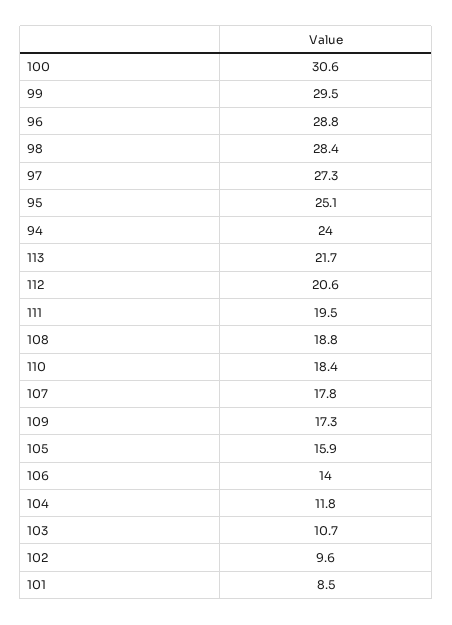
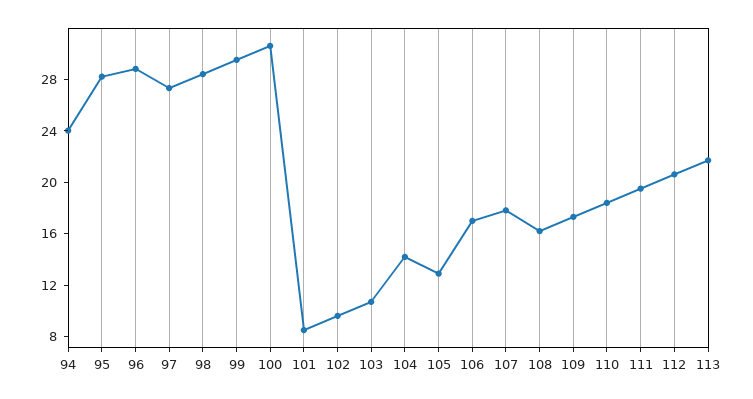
  {
    "100": 30.6,
    "99": 29.5,
    "96": 28.8,
    "98": 28.4,
    "97": 27.3,
-   "95": 25.1,
+   "95": 28,
    "94": 24,
    "113": 21.7,
    "112": 20.6,
    "111": 19.5,
-   "108": 18.8,
+   "108": 16,
    "110": 18.4,
    "107": 17.8,
    "109": 17.3,
-   "105": 15.9,
+   "105": 13,
-   "106": 14,
+   "106": 17,
-   "104": 11.8,
+   "104": 14,
    "103": 10.7,
    "102": 9.6,
    "101": 8.5
  }

